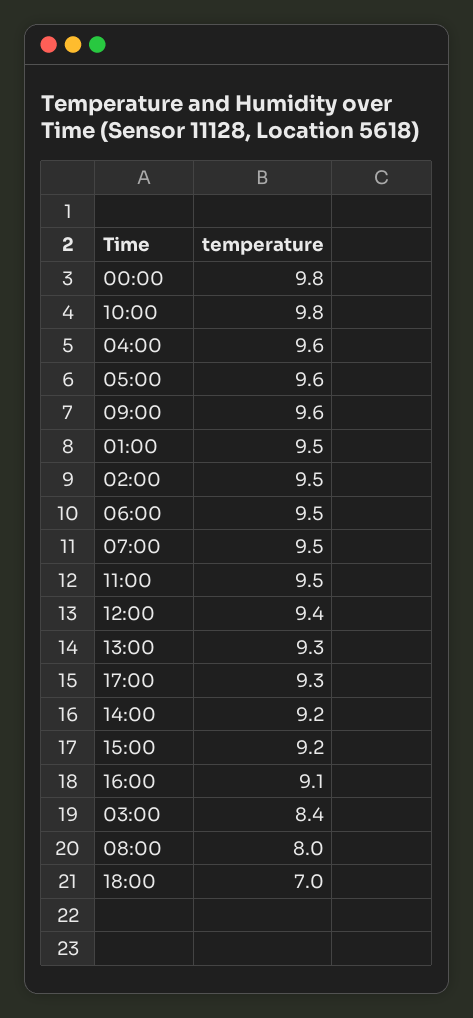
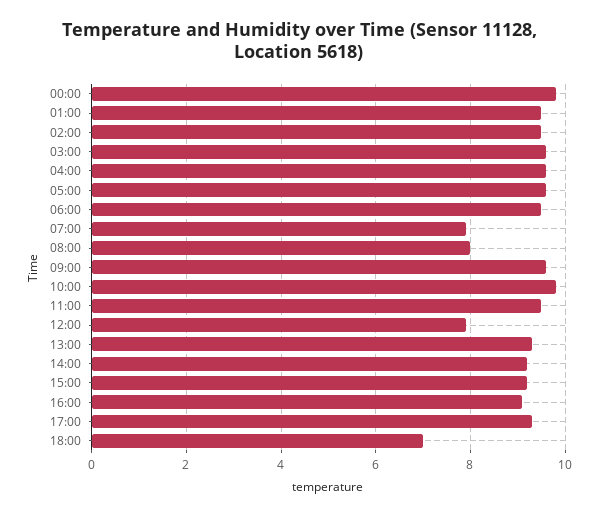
  {
    "00:00": 9.8,
    "10:00": 9.8,
    "04:00": 9.6,
    "05:00": 9.6,
    "09:00": 9.6,
    "01:00": 9.5,
    "02:00": 9.5,
    "06:00": 9.5,
-   "07:00": 9.5,
+   "07:00": 8,
    "11:00": 9.5,
-   "12:00": 9.4,
+   "12:00": 8,
    "13:00": 9.3,
    "17:00": 9.3,
    "14:00": 9.2,
    "15:00": 9.2,
    "16:00": 9.1,
-   "03:00": 8.4,
+   "03:00": 9.5,
    "08:00": 8,
    "18:00": 7
  }

